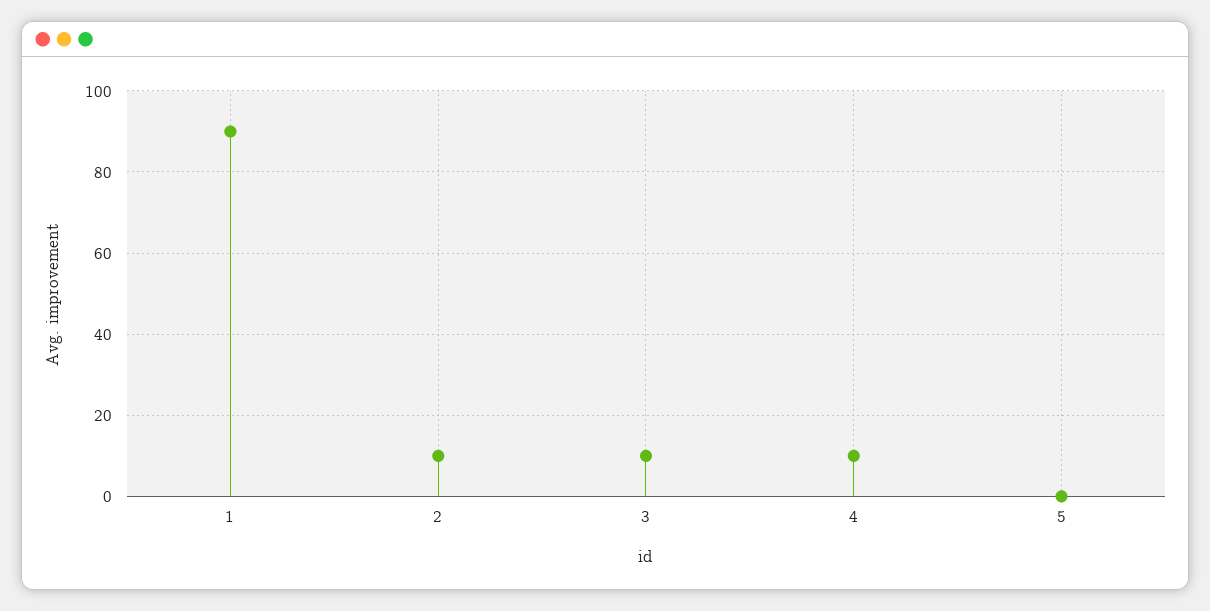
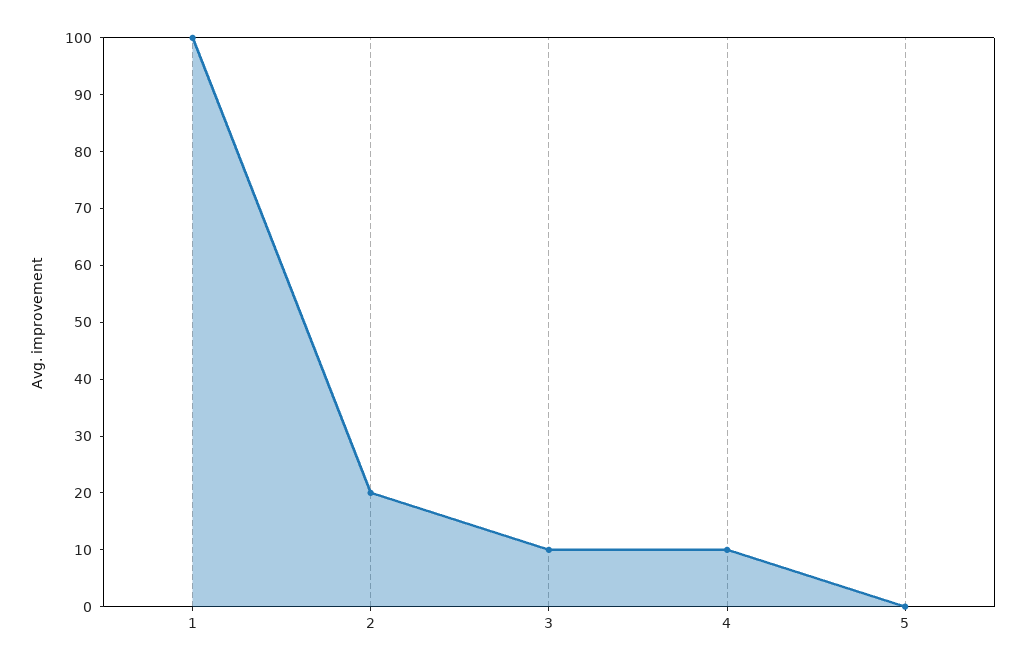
  {
-   "1": 90,
+   "1": 100,
-   "2": 10,
+   "2": 20,
    "3": 10,
    "4": 10,
    "5": 0
  }

